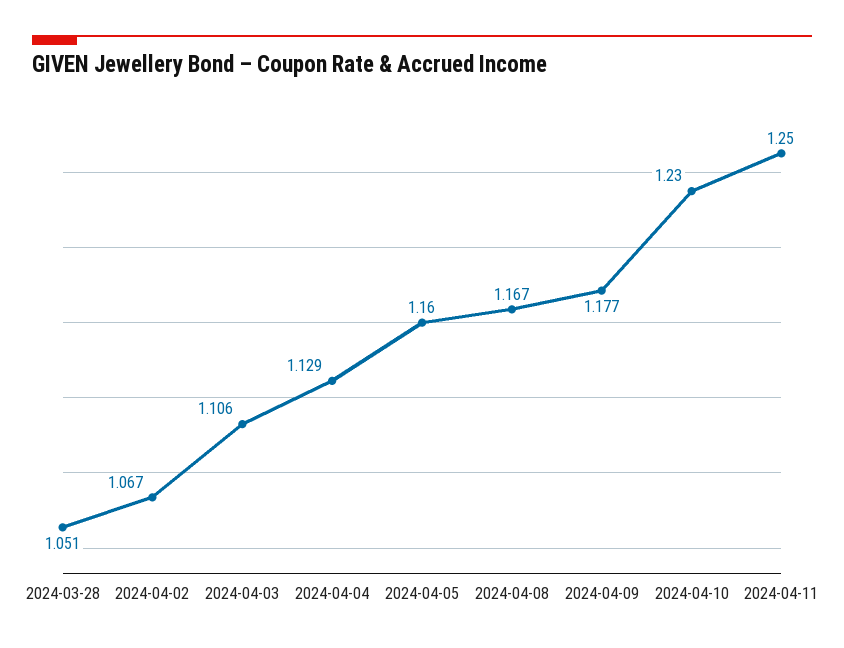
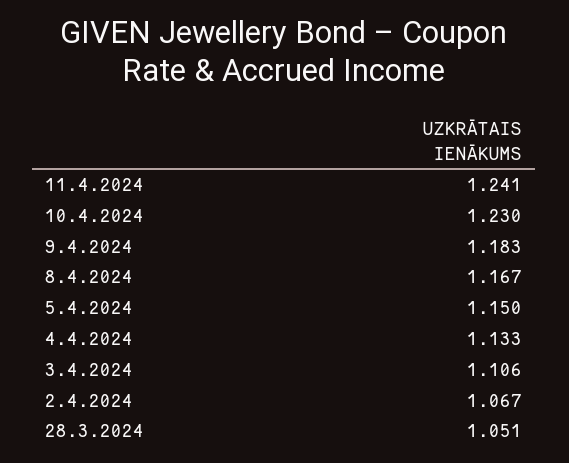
  {
    "2024-03-28": 1.051,
    "2024-04-02": 1.067,
    "2024-04-03": 1.106,
-   "2024-04-04": 1.129,
+   "2024-04-04": 1.133,
-   "2024-04-05": 1.16,
+   "2024-04-05": 1.15,
    "2024-04-08": 1.167,
-   "2024-04-09": 1.177,
+   "2024-04-09": 1.183,
    "2024-04-10": 1.23,
-   "2024-04-11": 1.25
+   "2024-04-11": 1.241
  }

